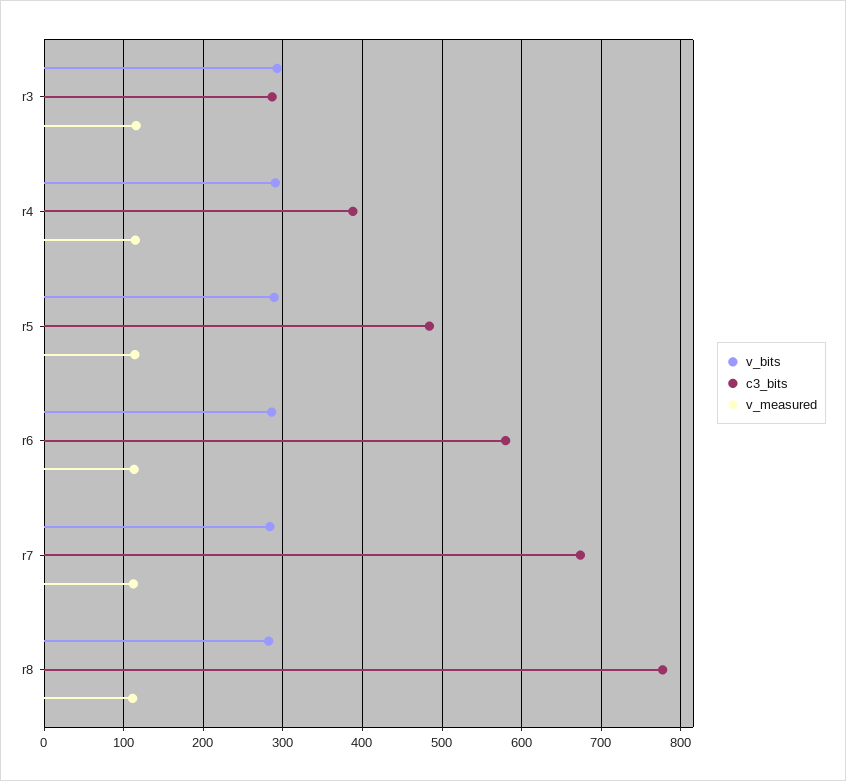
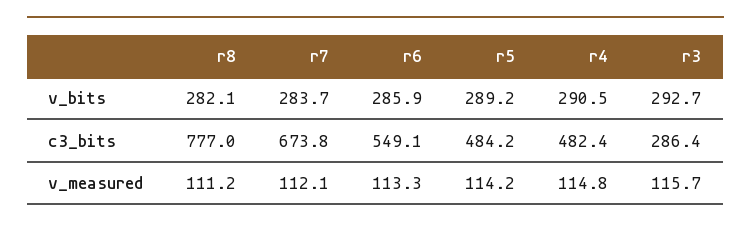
  {
    "v_bits": {
      "r3": 292.7,
      "r4": 290.5,
      "r5": 289.2,
      "r6": 285.9,
      "r7": 283.7,
      "r8": 282.1
    },
    "c3_bits": {
      "r3": 286.4,
-     "r4": 390,
+     "r4": 482.4,
      "r5": 484.2,
-     "r6": 580,
+     "r6": 549.1,
      "r7": 673.8,
      "r8": 777
    },
    "v_measured": {
      "r3": 115.7,
      "r4": 114.8,
      "r5": 114.2,
      "r6": 113.3,
      "r7": 112.1,
      "r8": 111.2
    }
  }

